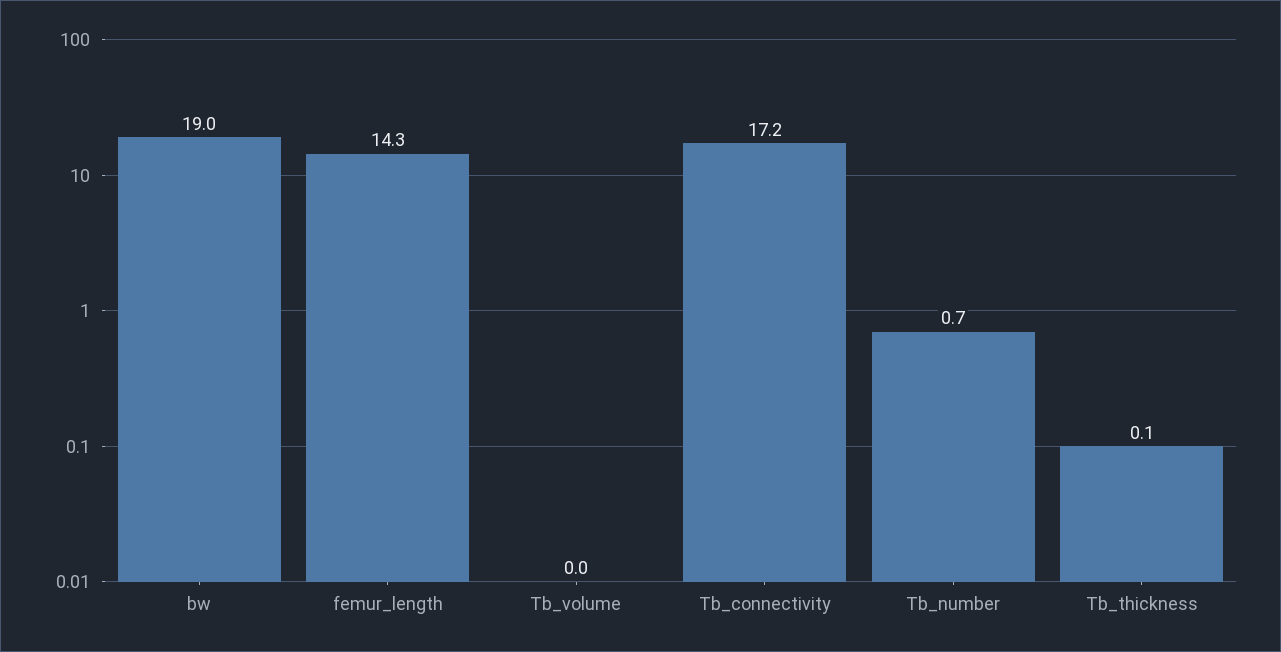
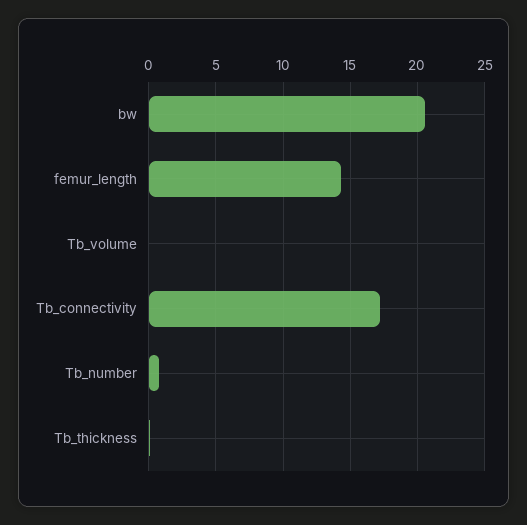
  {
-   "bw": 19,
+   "bw": 20.5,
    "femur_length": 14.3,
    "Tb_volume": 0,
    "Tb_connectivity": 17.2,
    "Tb_number": 0.7,
    "Tb_thickness": 0.1
  }

